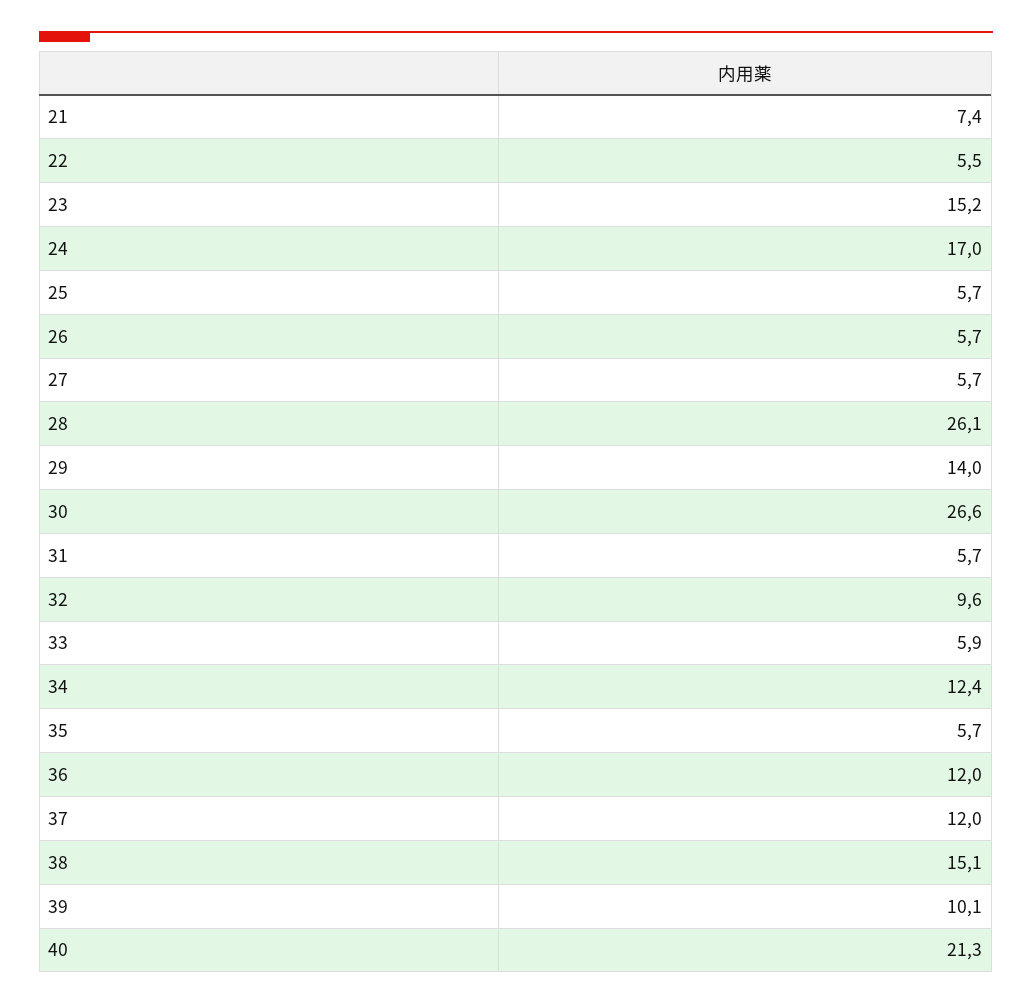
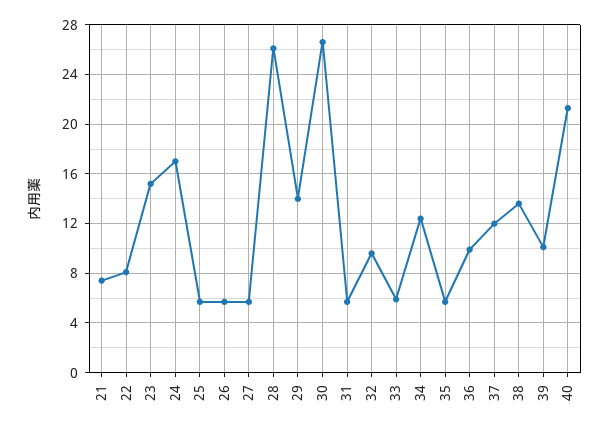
  {
    "21": 7.4,
-   "22": 5.5,
+   "22": 8,
    "23": 15.2,
    "24": 17,
    "25": 5.7,
    "26": 5.7,
    "27": 5.7,
    "28": 26.1,
    "29": 14,
    "30": 26.6,
    "31": 5.7,
    "32": 9.6,
    "33": 5.9,
    "34": 12.4,
    "35": 5.7,
-   "36": 12,
+   "36": 10,
    "37": 12,
-   "38": 15.1,
+   "38": 13.5,
    "39": 10.1,
    "40": 21.3
  }

